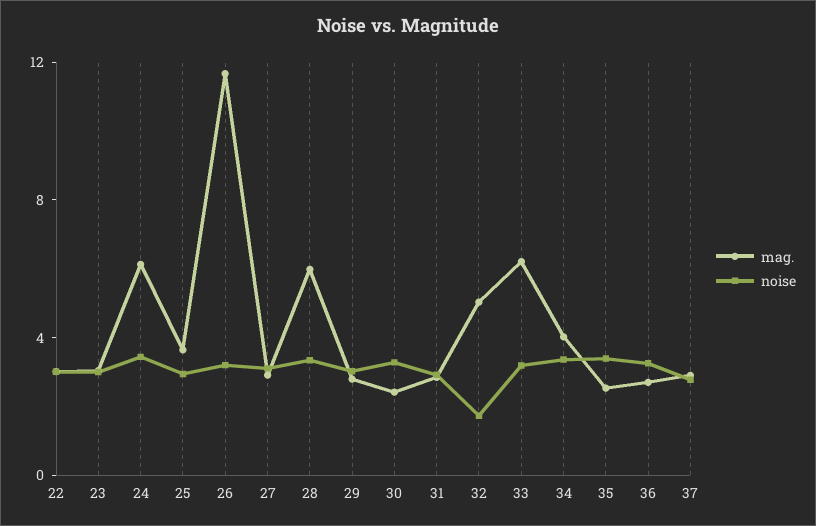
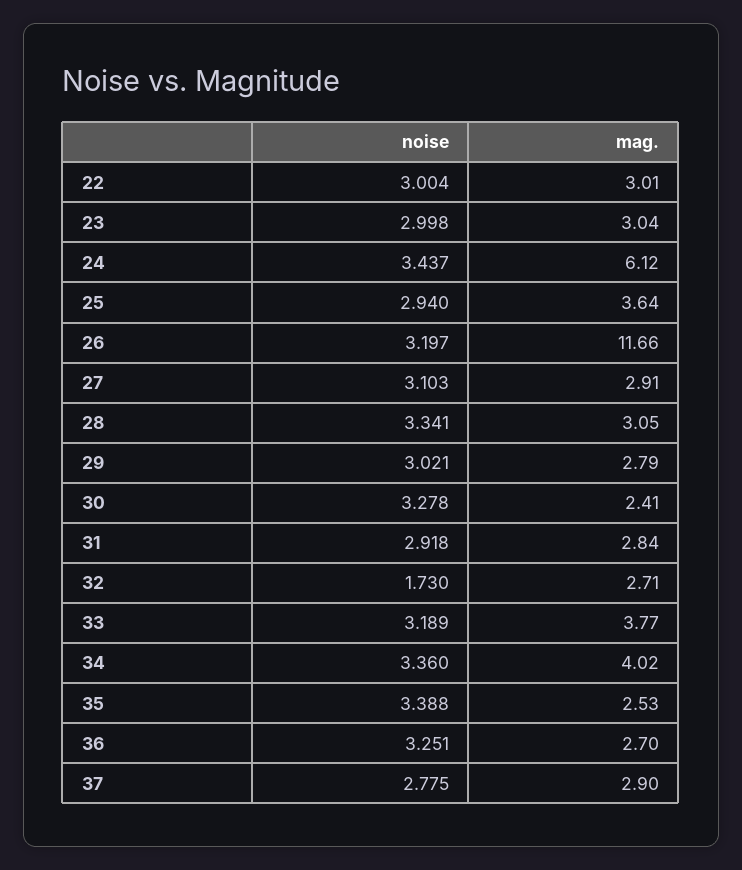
  {
    "mag.": {
      "22": 3.01,
      "23": 3.04,
      "24": 6.12,
      "25": 3.64,
      "26": 11.66,
      "27": 2.91,
-     "28": 6,
+     "28": 3.05,
      "29": 2.79,
      "30": 2.41,
      "31": 2.84,
-     "32": 5,
+     "32": 2.71,
-     "33": 6,
+     "33": 3.77,
      "34": 4.02,
      "35": 2.53,
      "36": 2.7,
      "37": 2.9
    },
    "noise": {
      "22": 3.004,
      "23": 2.998,
      "24": 3.437,
      "25": 2.94,
      "26": 3.197,
      "27": 3.103,
      "28": 3.341,
      "29": 3.021,
      "30": 3.278,
      "31": 2.918,
      "32": 1.73,
      "33": 3.189,
      "34": 3.36,
      "35": 3.388,
      "36": 3.251,
      "37": 2.775
    }
  }

